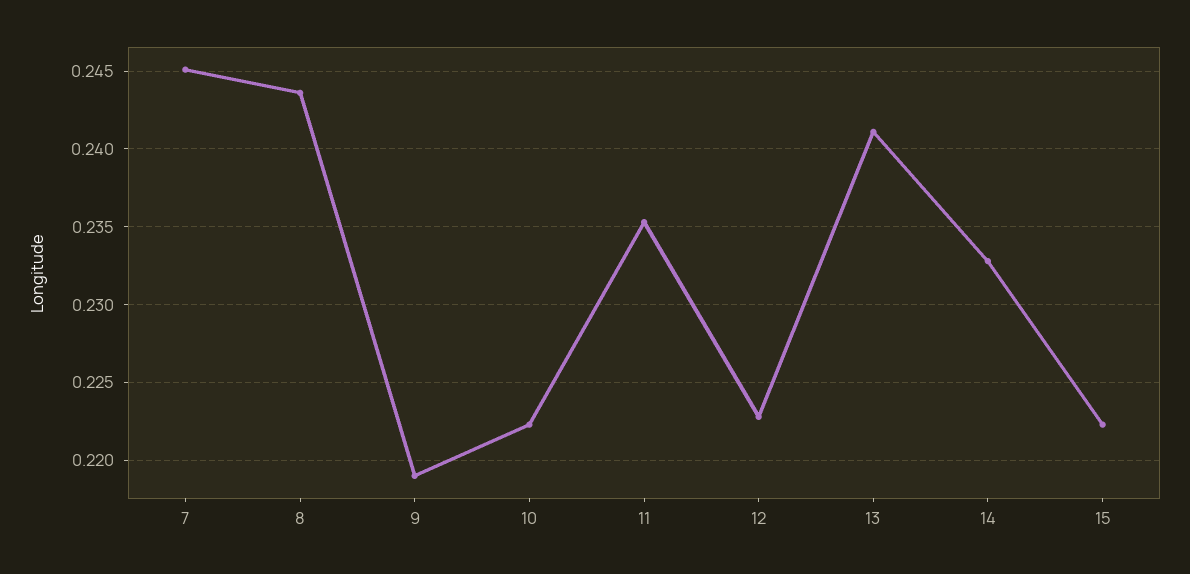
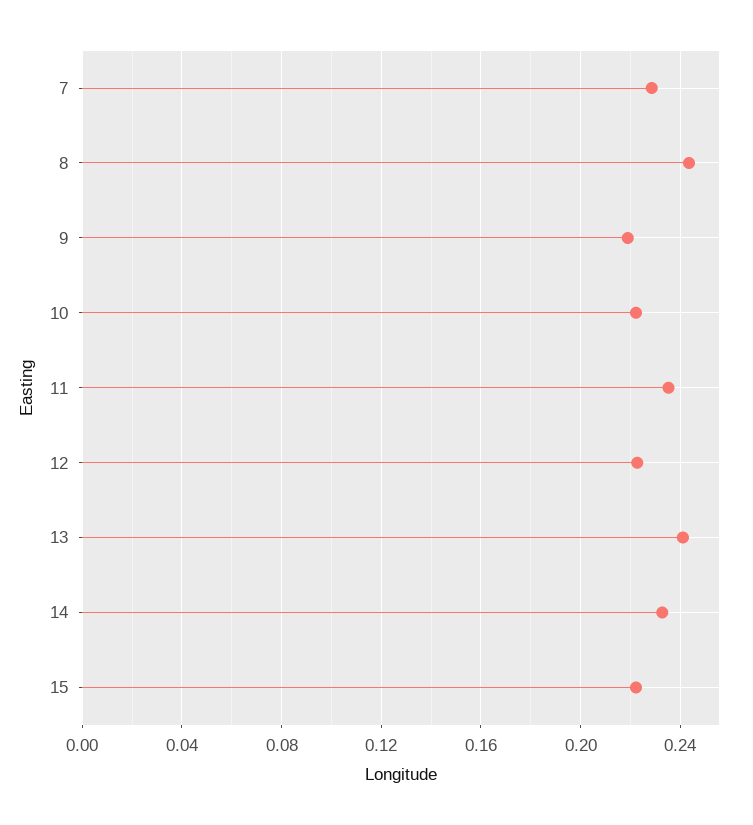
  {
-   "7": 0.245,
+   "7": 0.23,
    "8": 0.2435,
    "9": 0.219,
    "10": 0.2225,
    "11": 0.2355,
    "12": 0.223,
    "13": 0.241,
    "14": 0.233,
    "15": 0.2225
  }

